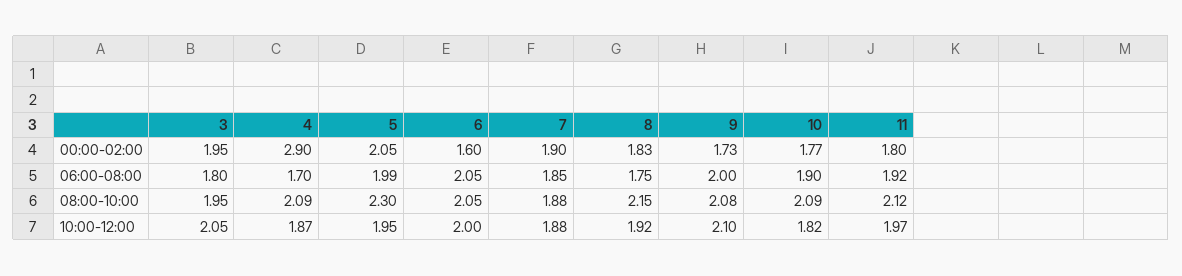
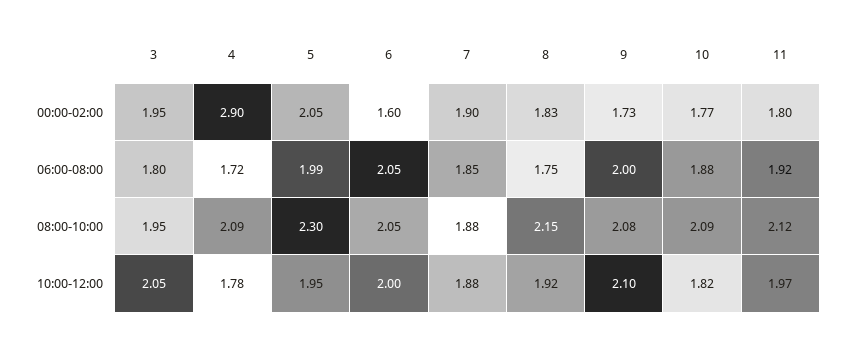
  {
    "3": {
      "00:00-02:00": 1.95,
      "06:00-08:00": 1.8,
      "08:00-10:00": 1.95,
      "10:00-12:00": 2.05
    },
    "4": {
      "00:00-02:00": 2.9,
-     "06:00-08:00": 1.7,
+     "06:00-08:00": 1.72,
      "08:00-10:00": 2.09,
-     "10:00-12:00": 1.87
+     "10:00-12:00": 1.78
    },
    "5": {
      "00:00-02:00": 2.05,
      "06:00-08:00": 1.99,
      "08:00-10:00": 2.3,
      "10:00-12:00": 1.95
    },
    "6": {
      "00:00-02:00": 1.6,
      "06:00-08:00": 2.05,
      "08:00-10:00": 2.05,
      "10:00-12:00": 2
    },
    "7": {
      "00:00-02:00": 1.9,
      "06:00-08:00": 1.85,
      "08:00-10:00": 1.88,
      "10:00-12:00": 1.88
    },
    "8": {
      "00:00-02:00": 1.83,
      "06:00-08:00": 1.75,
      "08:00-10:00": 2.15,
      "10:00-12:00": 1.92
    },
    "9": {
      "00:00-02:00": 1.73,
      "06:00-08:00": 2,
      "08:00-10:00": 2.08,
      "10:00-12:00": 2.1
    },
    "10": {
      "00:00-02:00": 1.77,
-     "06:00-08:00": 1.9,
+     "06:00-08:00": 1.88,
      "08:00-10:00": 2.09,
      "10:00-12:00": 1.82
    },
    "11": {
      "00:00-02:00": 1.8,
      "06:00-08:00": 1.92,
      "08:00-10:00": 2.12,
      "10:00-12:00": 1.97
    }
  }

